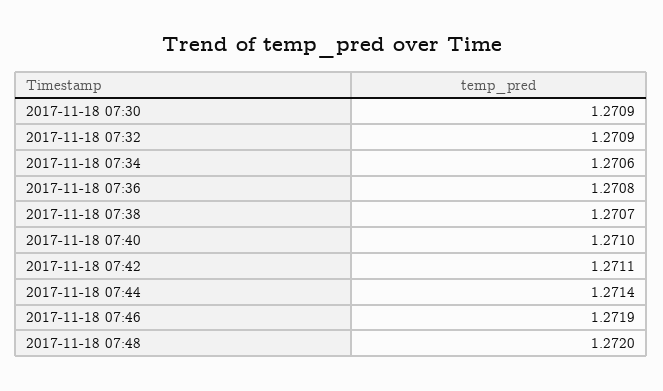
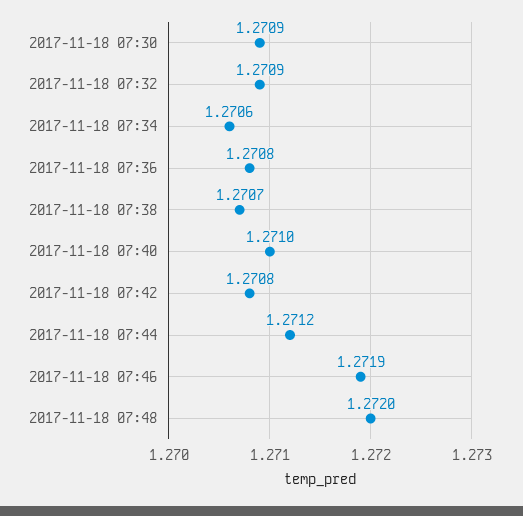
  {
    "2017-11-18 07:30": 1.2709,
    "2017-11-18 07:32": 1.2709,
    "2017-11-18 07:34": 1.2706,
    "2017-11-18 07:36": 1.2708,
    "2017-11-18 07:38": 1.2707,
    "2017-11-18 07:40": 1.271,
-   "2017-11-18 07:42": 1.2711,
+   "2017-11-18 07:42": 1.2708,
-   "2017-11-18 07:44": 1.2714,
+   "2017-11-18 07:44": 1.2712,
    "2017-11-18 07:46": 1.2719,
    "2017-11-18 07:48": 1.272
  }

